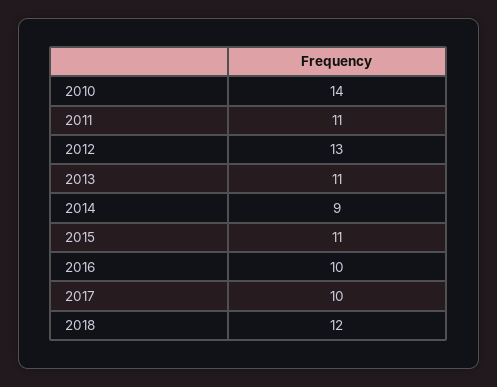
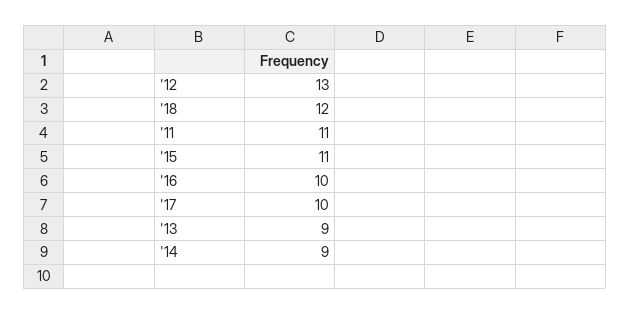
  {
-   "2010": 14,
    "2011": 11,
    "2012": 13,
-   "2013": 11,
+   "2013": 9,
    "2014": 9,
    "2015": 11,
    "2016": 10,
    "2017": 10,
    "2018": 12
  }

